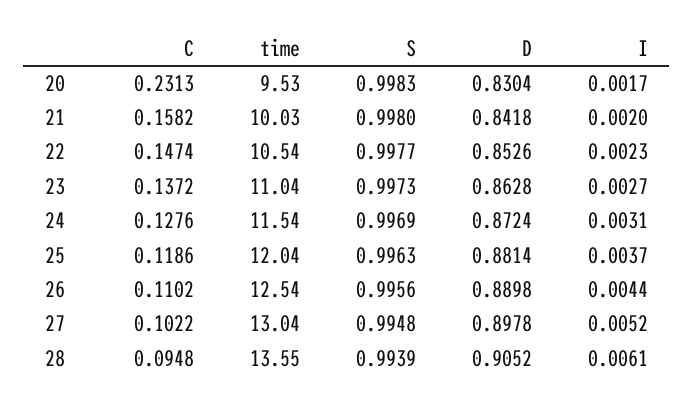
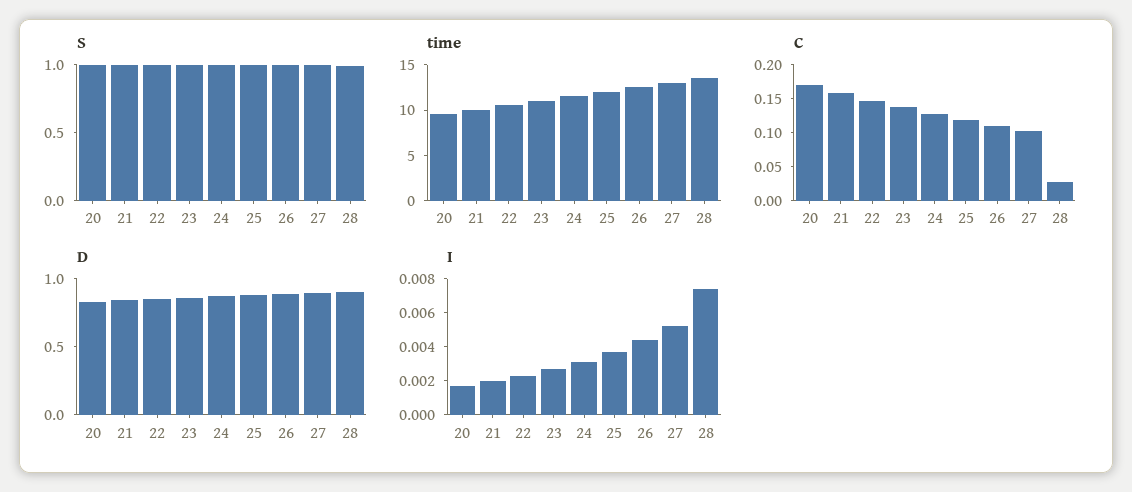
  {
    "C": {
-     "20": 0.2313,
+     "20": 0.175,
      "21": 0.1582,
      "22": 0.1474,
      "23": 0.1372,
      "24": 0.1276,
      "25": 0.1186,
      "26": 0.1102,
      "27": 0.1022,
-     "28": 0.0948
+     "28": 0.025
    },
    "time": {
      "20": 9.53,
      "21": 10.03,
      "22": 10.54,
      "23": 11.04,
      "24": 11.54,
      "25": 12.04,
      "26": 12.54,
      "27": 13.04,
      "28": 13.55
    },
    "S": {
      "20": 0.9983,
      "21": 0.998,
      "22": 0.9977,
      "23": 0.9973,
      "24": 0.9969,
      "25": 0.9963,
      "26": 0.9956,
      "27": 0.9948,
      "28": 0.9939
    },
    "D": {
      "20": 0.8304,
      "21": 0.8418,
      "22": 0.8526,
      "23": 0.8628,
      "24": 0.8724,
      "25": 0.8814,
      "26": 0.8898,
      "27": 0.8978,
      "28": 0.9052
    },
    "I": {
      "20": 0.0017,
      "21": 0.002,
      "22": 0.0023,
      "23": 0.0027,
      "24": 0.0031,
      "25": 0.0037,
      "26": 0.0044,
      "27": 0.0052,
-     "28": 0.0061
+     "28": 0.0075
    }
  }

